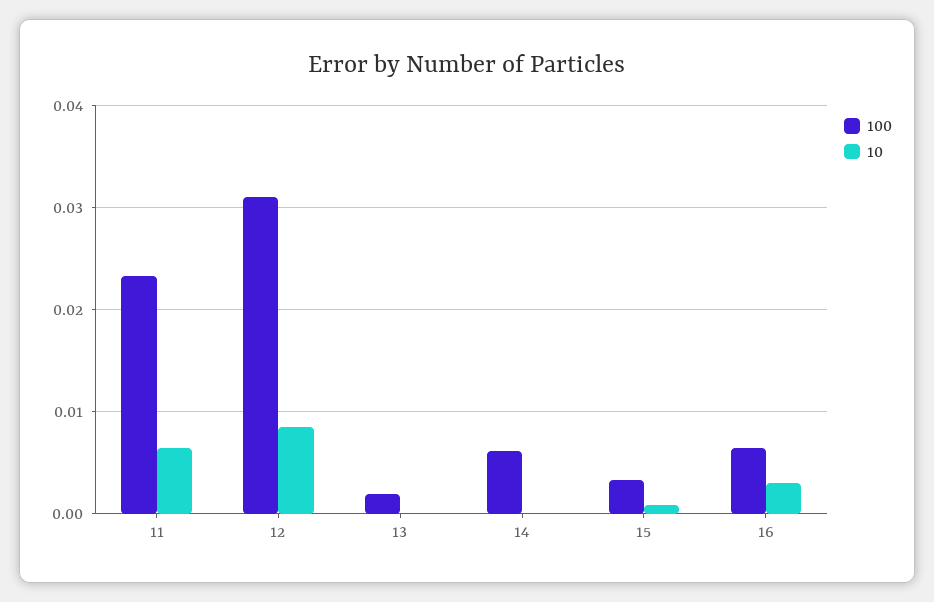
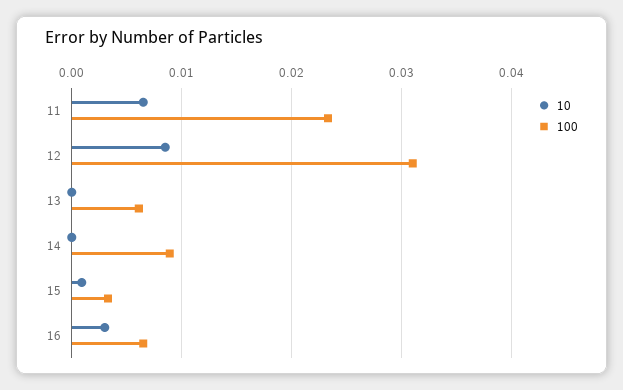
  {
    "100": {
      "11": 0.023,
      "12": 0.031,
-     "13": 0.002,
+     "13": 0.006,
-     "14": 0.006,
+     "14": 0.009,
      "15": 0.003,
      "16": 0.007
    },
    "10": {
      "11": 0.007,
      "12": 0.009,
      "13": 0,
      "14": 0,
      "15": 0.001,
      "16": 0.003
    }
  }

